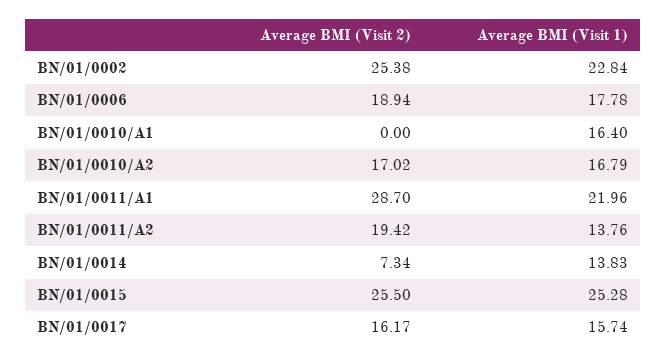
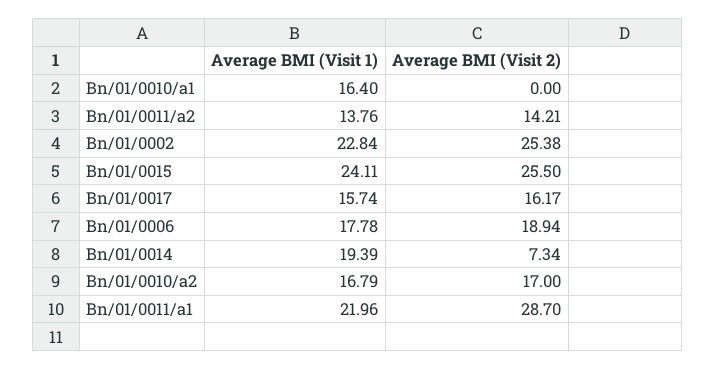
  {
    "Average BMI (Visit 2)": {
      "BN/01/0002": 25.38,
      "BN/01/0006": 18.94,
      "BN/01/0010/A1": 0,
-     "BN/01/0010/A2": 17.02,
+     "BN/01/0010/A2": 17,
      "BN/01/0011/A1": 28.7,
-     "BN/01/0011/A2": 19.42,
+     "BN/01/0011/A2": 14.21,
      "BN/01/0014": 7.34,
      "BN/01/0015": 25.5,
      "BN/01/0017": 16.17
    },
    "Average BMI (Visit 1)": {
      "BN/01/0002": 22.84,
      "BN/01/0006": 17.78,
      "BN/01/0010/A1": 16.4,
      "BN/01/0010/A2": 16.79,
      "BN/01/0011/A1": 21.96,
      "BN/01/0011/A2": 13.76,
-     "BN/01/0014": 13.83,
+     "BN/01/0014": 19.39,
-     "BN/01/0015": 25.28,
+     "BN/01/0015": 24.11,
      "BN/01/0017": 15.74
    }
  }

